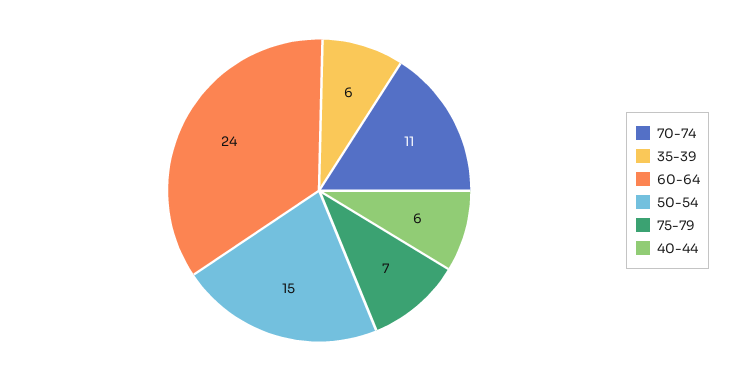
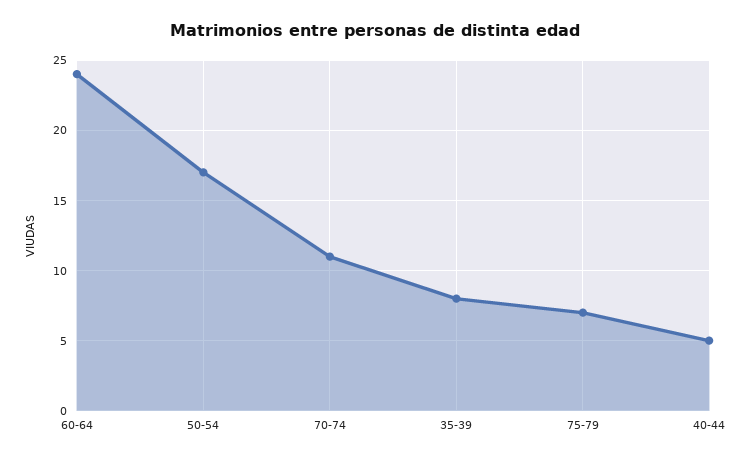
  {
    "70-74": 11,
-   "35-39": 6,
+   "35-39": 8,
    "60-64": 24,
-   "50-54": 15,
+   "50-54": 17,
    "75-79": 7,
-   "40-44": 6
+   "40-44": 5
  }

